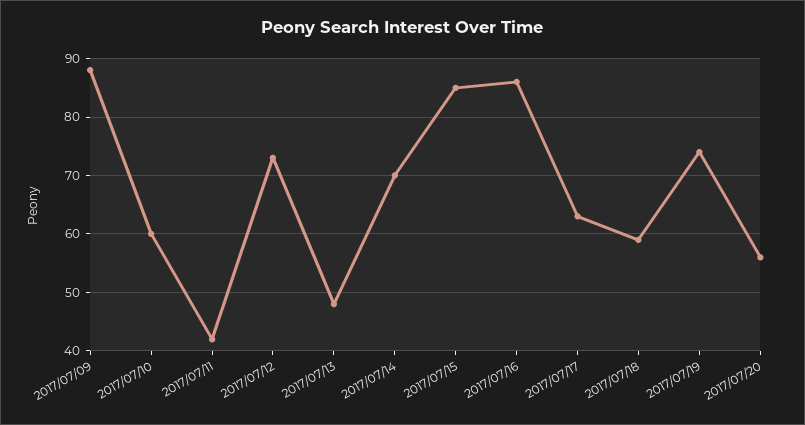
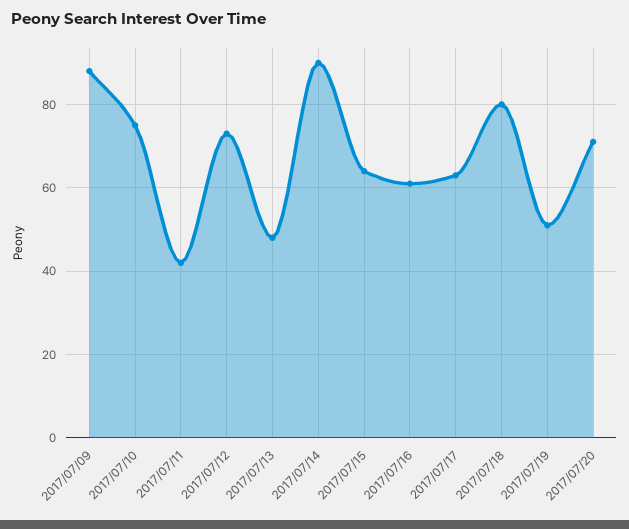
  {
    "2017/07/09": 90,
-   "2017/07/10": 60,
+   "2017/07/10": 75,
    "2017/07/11": 40,
    "2017/07/12": 75,
    "2017/07/13": 50,
-   "2017/07/14": 70,
+   "2017/07/14": 90,
-   "2017/07/15": 85,
+   "2017/07/15": 65,
-   "2017/07/16": 85,
+   "2017/07/16": 60,
    "2017/07/17": 65,
-   "2017/07/18": 60,
+   "2017/07/18": 80,
-   "2017/07/19": 75,
+   "2017/07/19": 50,
-   "2017/07/20": 55
+   "2017/07/20": 70
  }

